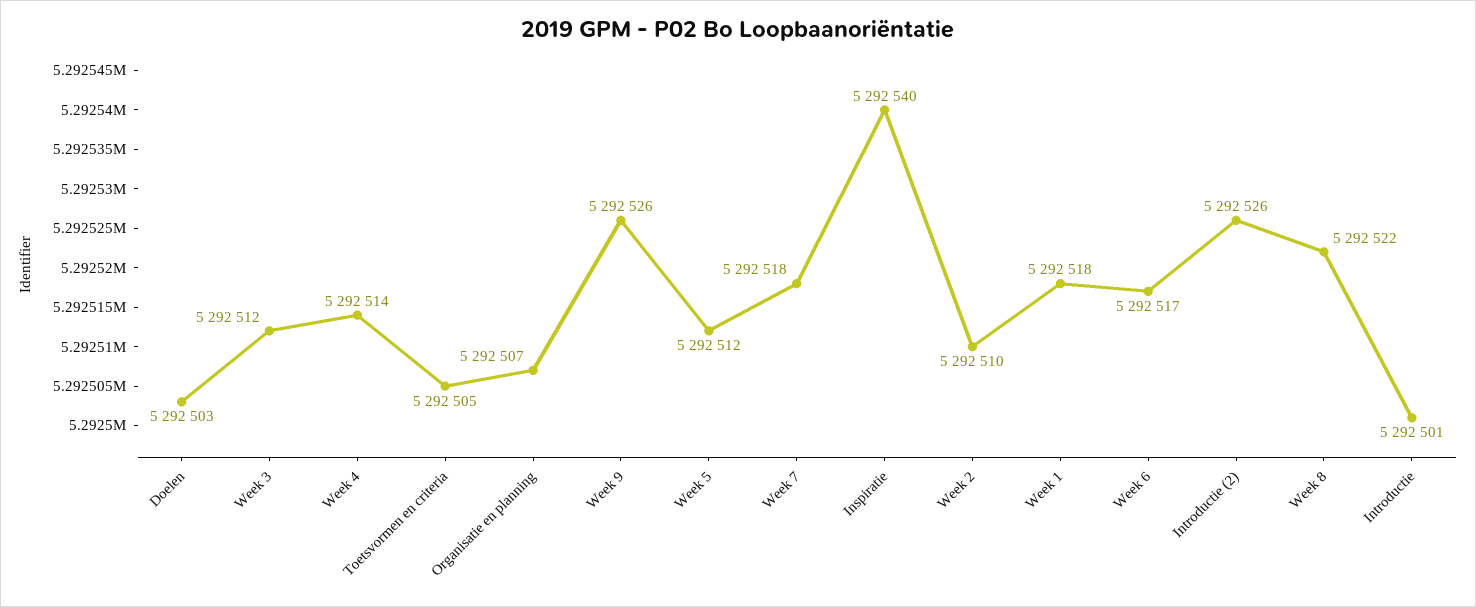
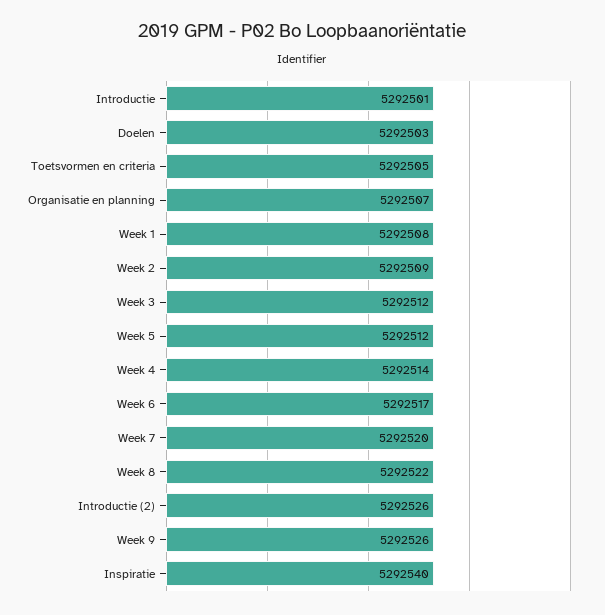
  {
    "Doelen": 5292503,
    "Week 3": 5292512,
    "Week 4": 5292514,
    "Toetsvormen en criteria": 5292505,
    "Organisatie en planning": 5292507,
    "Week 9": 5292526,
    "Week 5": 5292512,
-   "Week 7": 5292518,
+   "Week 7": 5292520,
    "Inspiratie": 5292540,
-   "Week 2": 5292510,
+   "Week 2": 5292509,
-   "Week 1": 5292518,
+   "Week 1": 5292508,
    "Week 6": 5292517,
    "Introductie (2)": 5292526,
    "Week 8": 5292522,
    "Introductie": 5292501
  }

